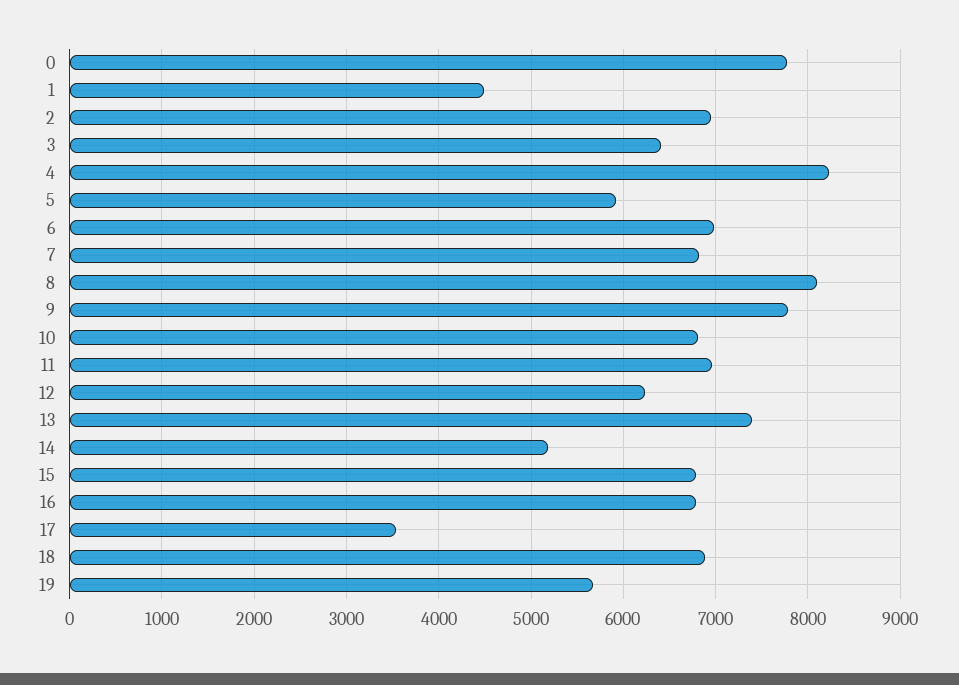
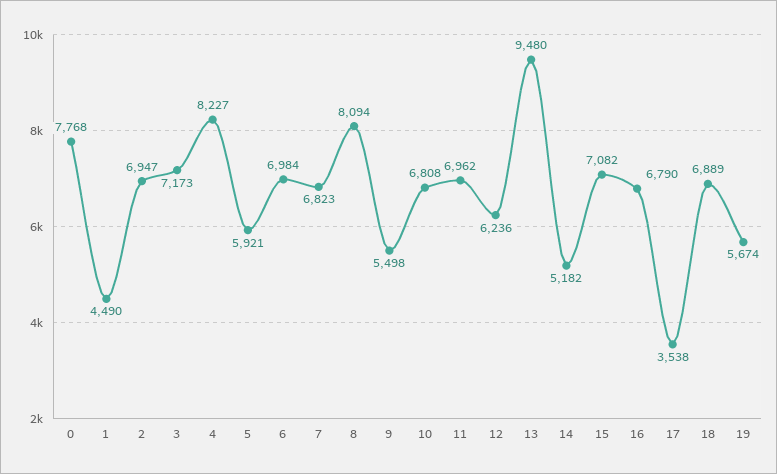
  {
    "0": 7768,
    "1": 4490,
    "2": 6947,
-   "3": 6400,
+   "3": 7173,
    "4": 8227,
    "5": 5921,
    "6": 6984,
    "7": 6823,
    "8": 8094,
-   "9": 7800,
+   "9": 5498,
    "10": 6808,
    "11": 6962,
    "12": 6236,
-   "13": 7400,
+   "13": 9480,
    "14": 5182,
-   "15": 6800,
+   "15": 7082,
    "16": 6790,
    "17": 3538,
    "18": 6889,
    "19": 5674
  }

